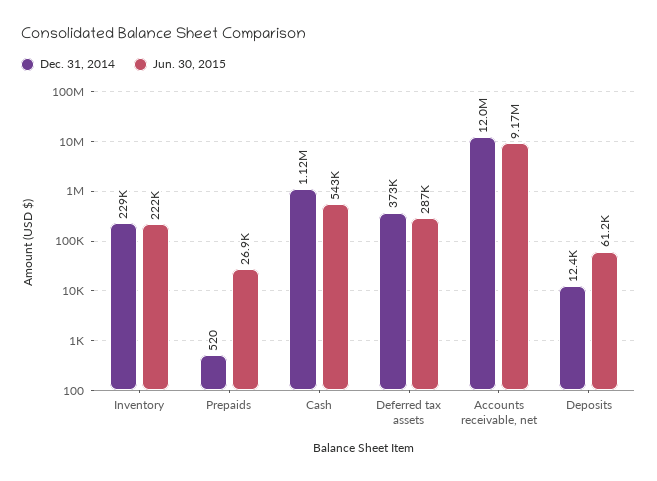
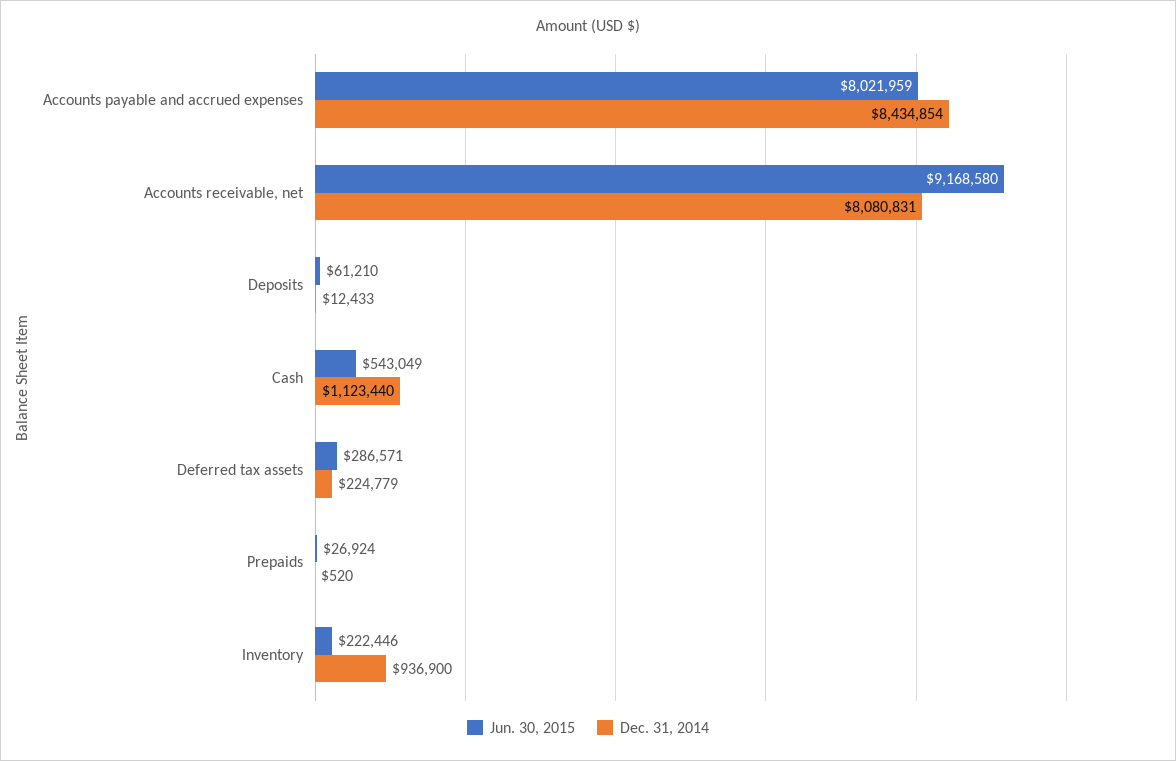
  {
    "Dec. 31, 2014": {
-     "Inventory": 229000,
+     "Inventory": 936900,
      "Prepaids": 520,
      "Cash": 1123440,
-     "Deferred tax assets": 373000,
+     "Deferred tax assets": 224779,
-     "Accounts receivable, net": 12000000,
+     "Accounts receivable, net": 8080831,
-     "Deposits": 12433
+     "Deposits": 12433,
+     "Accounts payable and accrued expenses": 8434854
    },
    "Jun. 30, 2015": {
      "Inventory": 222446,
      "Prepaids": 26924,
      "Cash": 543049,
      "Deferred tax assets": 286571,
      "Accounts receivable, net": 9168580,
-     "Deposits": 61210
+     "Deposits": 61210,
+     "Accounts payable and accrued expenses": 8021959
    }
  }

